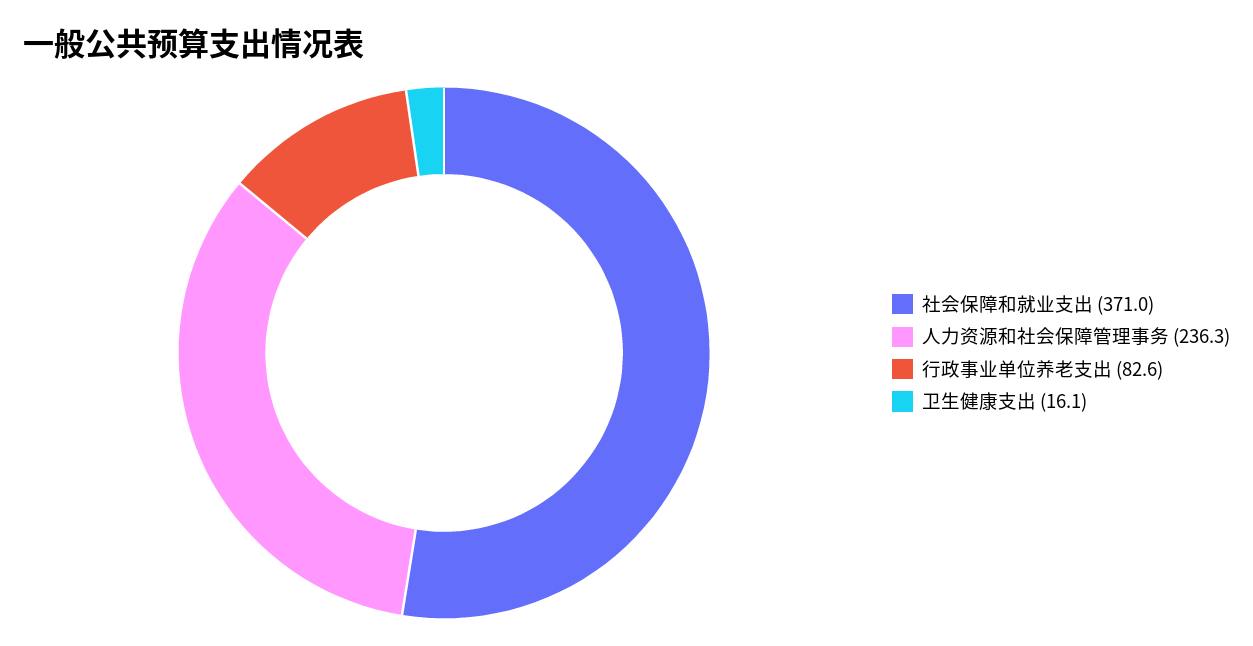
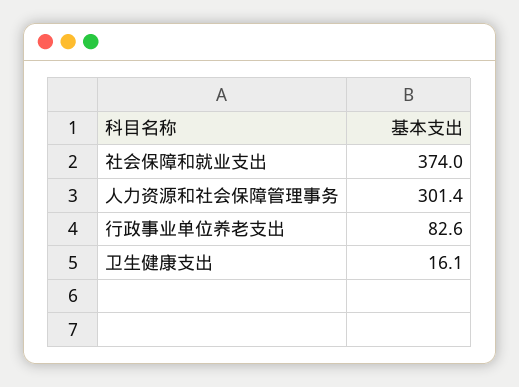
  {
-   "社会保障和就业支出": 371,
+   "社会保障和就业支出": 374,
-   "人力资源和社会保障管理事务": 236.3,
+   "人力资源和社会保障管理事务": 301.4,
    "行政事业单位养老支出": 82.6,
    "卫生健康支出": 16.1
  }

